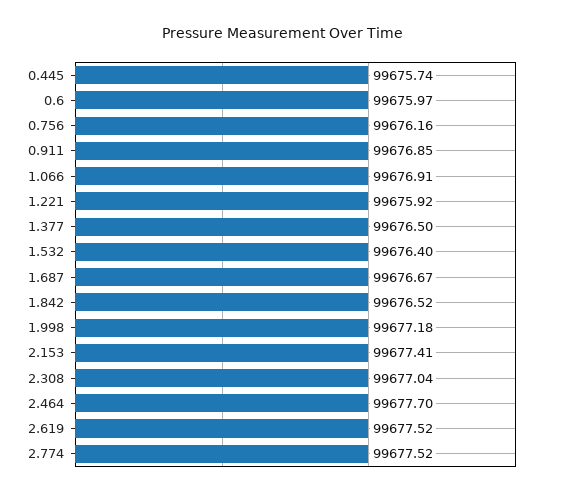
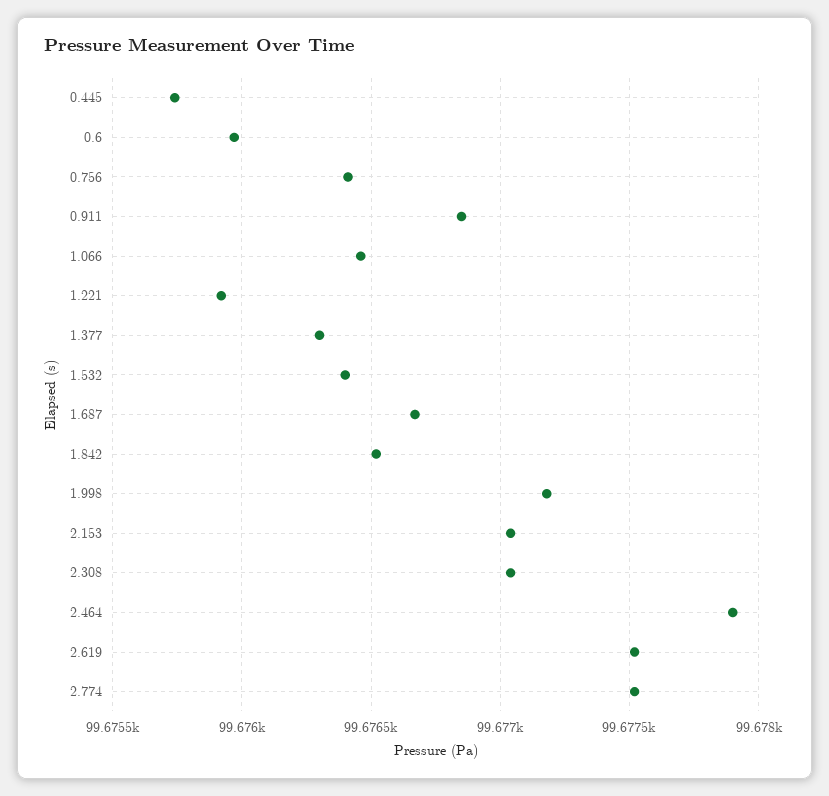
  {
    "0.445": 99675.74,
    "0.6": 99675.97,
-   "0.756": 99676.16,
+   "0.756": 99676.4,
    "0.911": 99676.85,
-   "1.066": 99676.91,
+   "1.066": 99676.45,
    "1.221": 99675.92,
-   "1.377": 99676.5,
+   "1.377": 99676.3,
    "1.532": 99676.4,
    "1.687": 99676.67,
    "1.842": 99676.52,
    "1.998": 99677.18,
-   "2.153": 99677.41,
+   "2.153": 99677.05,
    "2.308": 99677.04,
-   "2.464": 99677.7,
+   "2.464": 99677.9,
    "2.619": 99677.52,
    "2.774": 99677.52
  }

